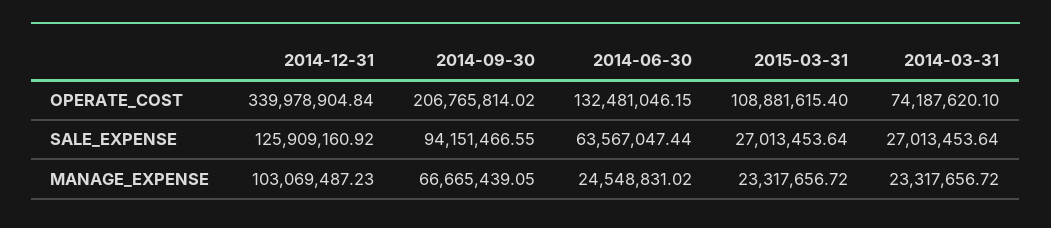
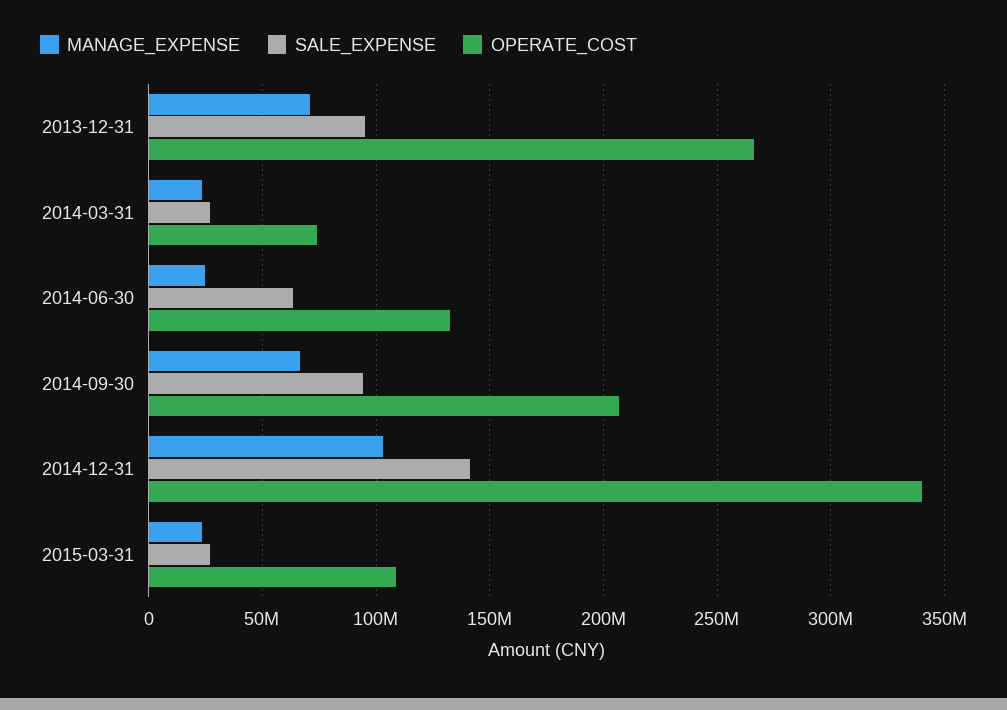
  {
    "OPERATE_COST": {
      "2014-12-31": 339978904.84,
      "2014-09-30": 206765814.02,
      "2014-06-30": 132481046.15,
      "2015-03-31": 108881615.4,
-     "2014-03-31": 74187620.1
+     "2014-03-31": 74187620.1,
+     "2013-12-31": 265000000
    },
    "SALE_EXPENSE": {
-     "2014-12-31": 125909160.92,
+     "2014-12-31": 140000000,
      "2014-09-30": 94151466.55,
      "2014-06-30": 63567047.44,
      "2015-03-31": 27013453.64,
-     "2014-03-31": 27013453.64
+     "2014-03-31": 27013453.64,
+     "2013-12-31": 95000000
    },
    "MANAGE_EXPENSE": {
      "2014-12-31": 103069487.23,
      "2014-09-30": 66665439.05,
      "2014-06-30": 24548831.02,
      "2015-03-31": 23317656.72,
-     "2014-03-31": 23317656.72
+     "2014-03-31": 23317656.72,
+     "2013-12-31": 70000000
    }
  }

